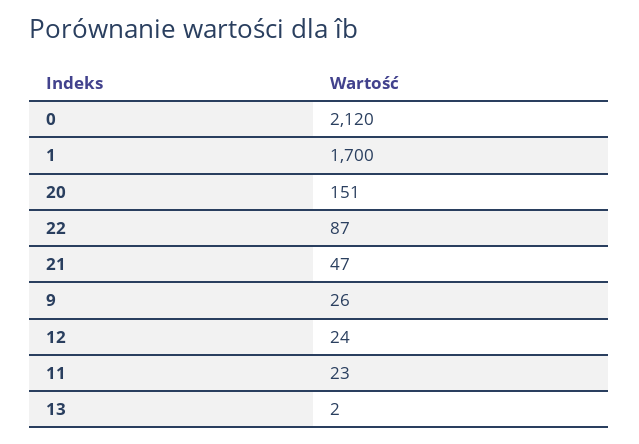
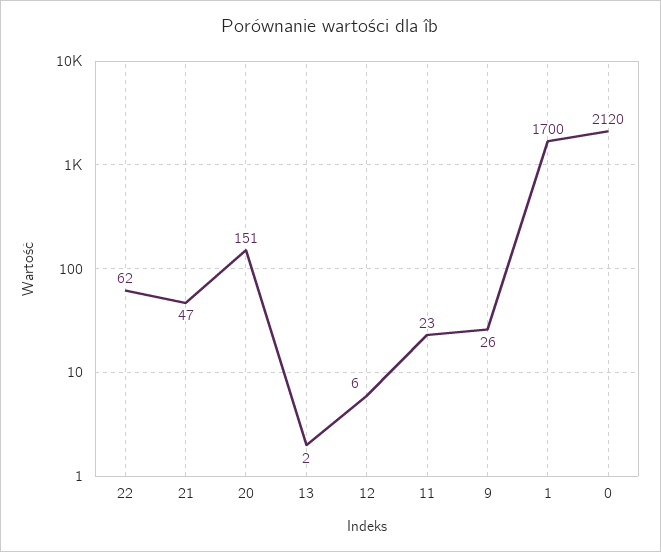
  {
    "0": 2120,
    "1": 1700,
    "20": 151,
-   "22": 87,
+   "22": 62,
    "21": 47,
    "9": 26,
-   "12": 24,
+   "12": 6,
    "11": 23,
    "13": 2
  }

